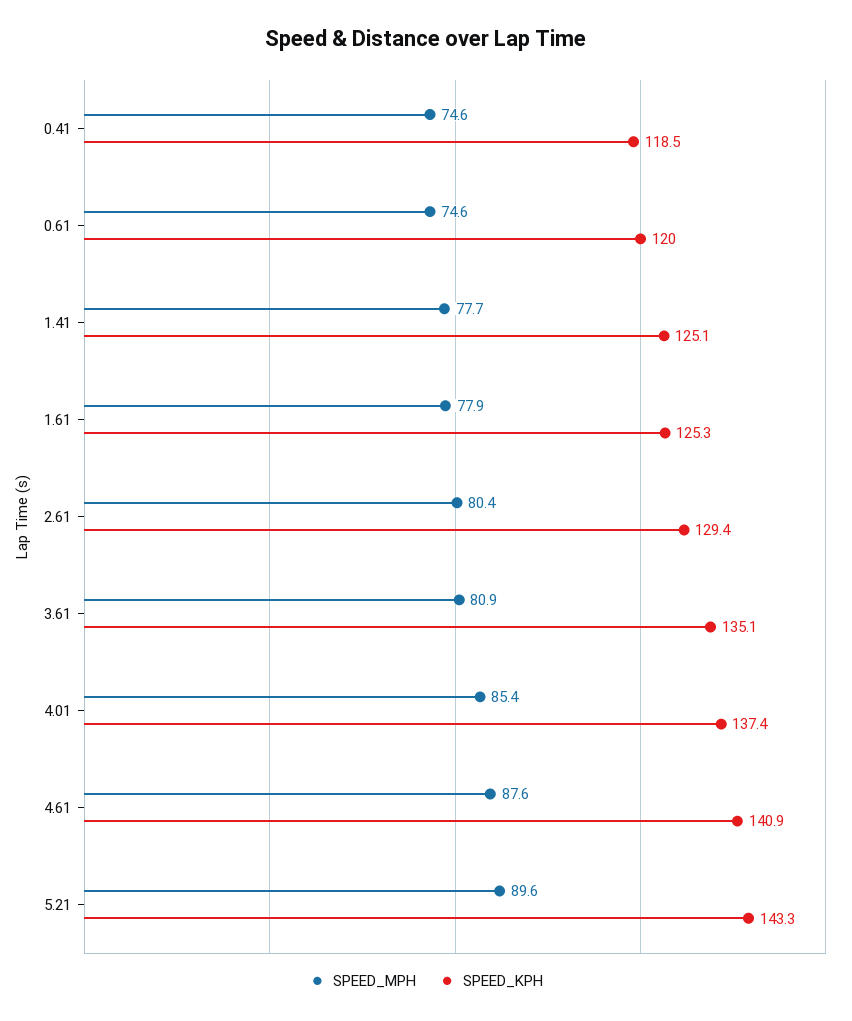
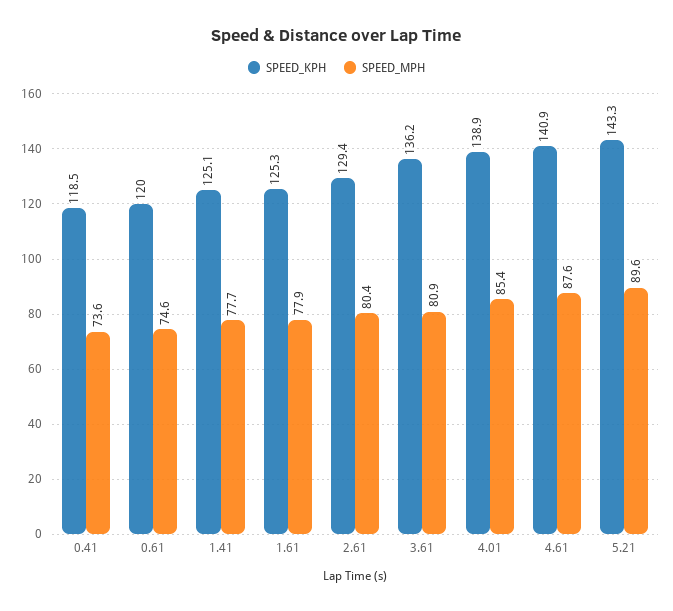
  {
    "SPEED_MPH": {
-     "0.41": 74.6,
+     "0.41": 73.6,
      "0.61": 74.6,
      "1.41": 77.7,
      "1.61": 77.9,
      "2.61": 80.4,
      "3.61": 80.9,
      "4.01": 85.4,
      "4.61": 87.6,
      "5.21": 89.6
    },
    "SPEED_KPH": {
      "0.41": 118.5,
      "0.61": 120,
      "1.41": 125.1,
      "1.61": 125.3,
      "2.61": 129.4,
-     "3.61": 135.1,
+     "3.61": 136.2,
-     "4.01": 137.4,
+     "4.01": 138.9,
      "4.61": 140.9,
      "5.21": 143.3
    }
  }

